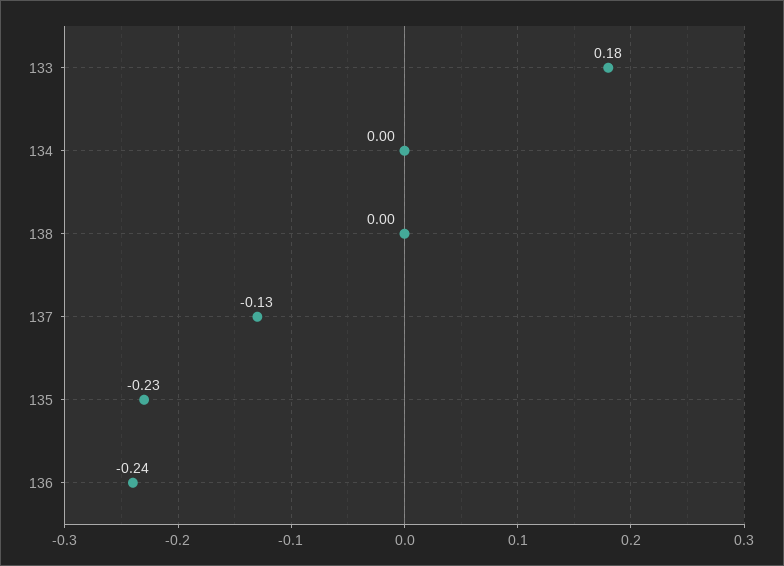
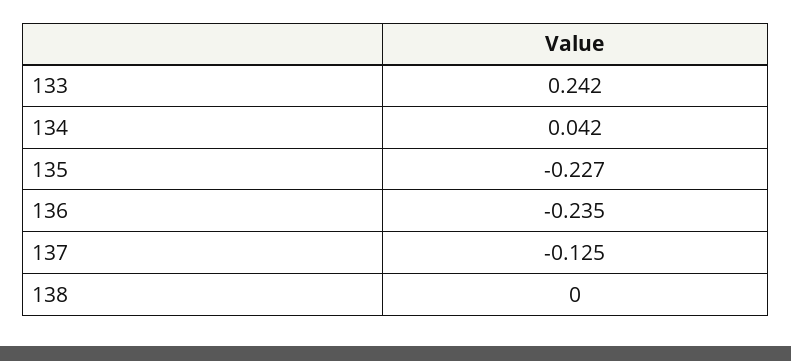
  {
-   "133": 0.18,
+   "133": 0.242,
-   "134": 0,
+   "134": 0.042,
    "138": 0,
    "137": -0.125,
    "135": -0.227,
    "136": -0.235
  }

